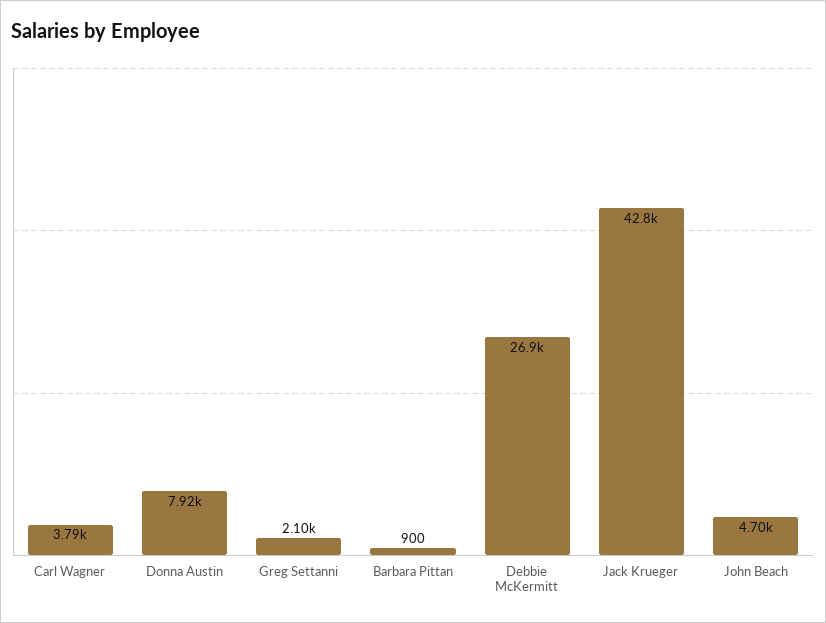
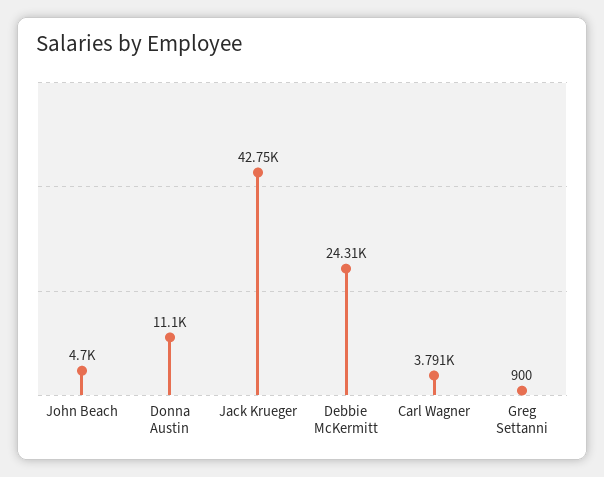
  {
    "Carl Wagner": 3791,
-   "Donna Austin": 7920,
+   "Donna Austin": 11100,
-   "Greg Settanni": 2100,
+   "Greg Settanni": 900,
-   "Barbara Pittan": 900,
-   "Debbie McKermitt": 26900,
+   "Debbie McKermitt": 24310,
    "Jack Krueger": 42750,
    "John Beach": 4700
  }

